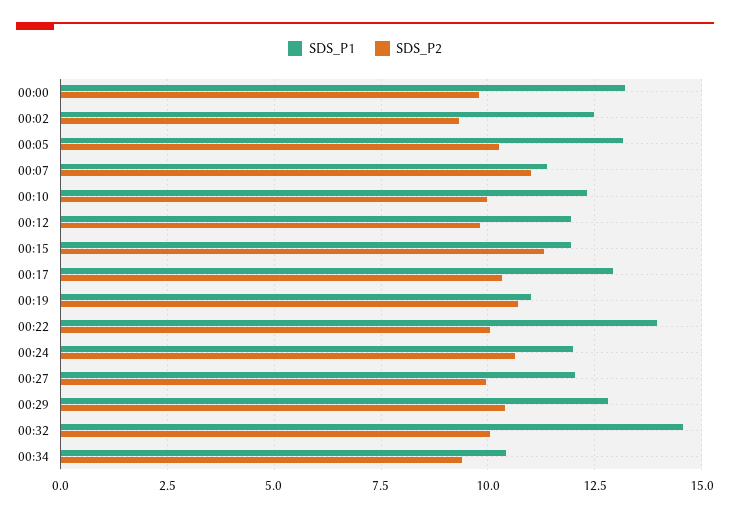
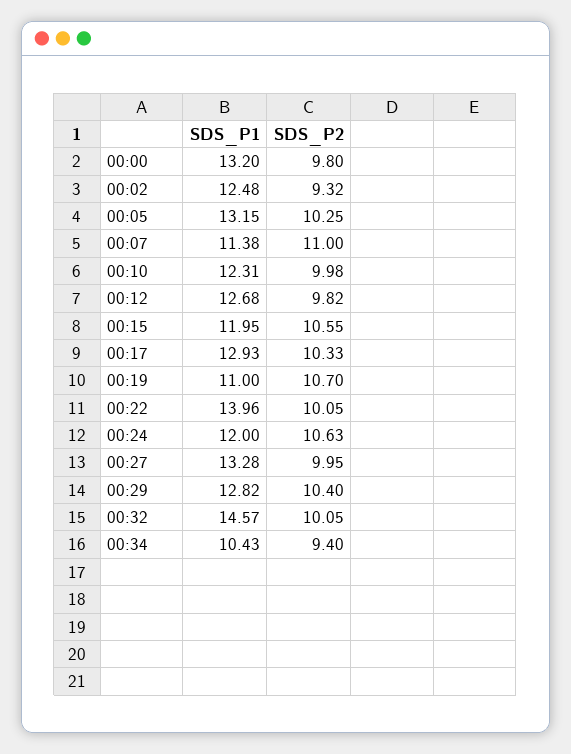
  {
    "SDS_P1": {
      "00:00": 13.2,
      "00:02": 12.48,
      "00:05": 13.15,
      "00:07": 11.38,
      "00:10": 12.31,
-     "00:12": 12,
+     "00:12": 12.68,
      "00:15": 11.95,
      "00:17": 12.93,
      "00:19": 11,
      "00:22": 13.96,
      "00:24": 12,
-     "00:27": 12,
+     "00:27": 13.28,
      "00:29": 12.82,
      "00:32": 14.57,
      "00:34": 10.43
    },
    "SDS_P2": {
      "00:00": 9.8,
      "00:02": 9.32,
      "00:05": 10.25,
      "00:07": 11,
      "00:10": 9.98,
      "00:12": 9.82,
-     "00:15": 11.25,
+     "00:15": 10.55,
      "00:17": 10.33,
      "00:19": 10.7,
      "00:22": 10.05,
      "00:24": 10.63,
      "00:27": 9.95,
      "00:29": 10.4,
      "00:32": 10.05,
      "00:34": 9.4
    }
  }

